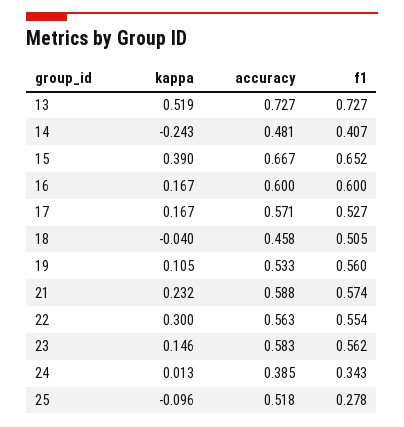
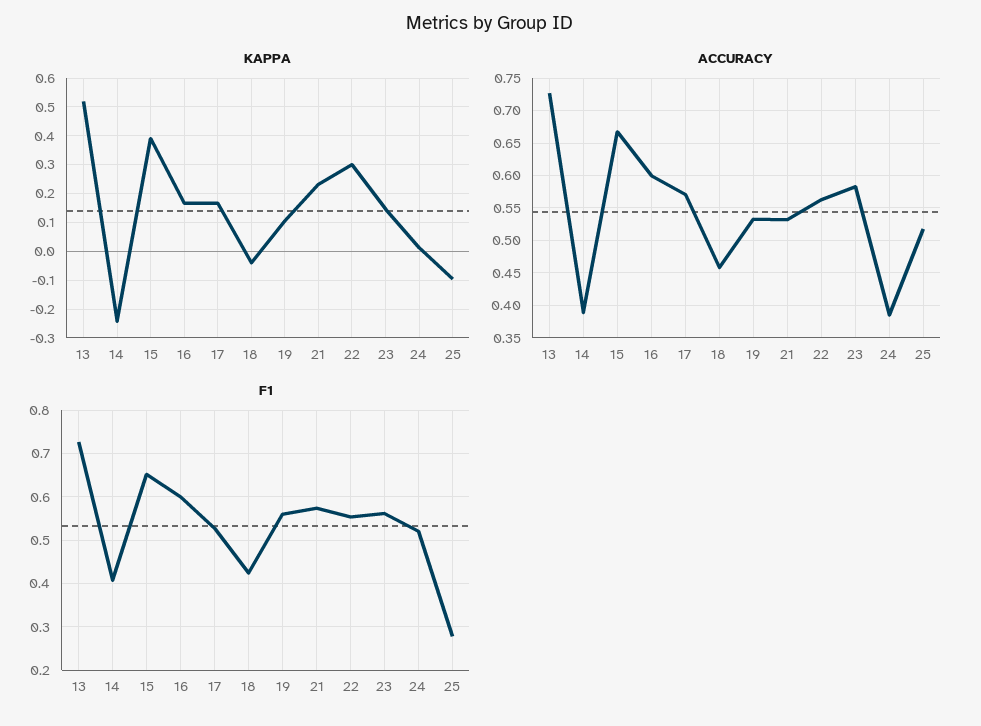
  {
    "kappa": {
      "13": 0.519,
      "14": -0.243,
      "15": 0.39,
      "16": 0.167,
      "17": 0.167,
      "18": -0.04,
      "19": 0.105,
      "21": 0.232,
      "22": 0.3,
      "23": 0.146,
      "24": 0.013,
      "25": -0.096
    },
    "accuracy": {
      "13": 0.727,
-     "14": 0.481,
+     "14": 0.39,
      "15": 0.667,
      "16": 0.6,
      "17": 0.571,
      "18": 0.458,
      "19": 0.533,
-     "21": 0.588,
+     "21": 0.53,
      "22": 0.563,
      "23": 0.583,
      "24": 0.385,
      "25": 0.518
    },
    "f1": {
      "13": 0.727,
      "14": 0.407,
      "15": 0.652,
      "16": 0.6,
      "17": 0.527,
-     "18": 0.505,
+     "18": 0.42,
      "19": 0.56,
      "21": 0.574,
      "22": 0.554,
      "23": 0.562,
-     "24": 0.343,
+     "24": 0.52,
      "25": 0.278
    }
  }

